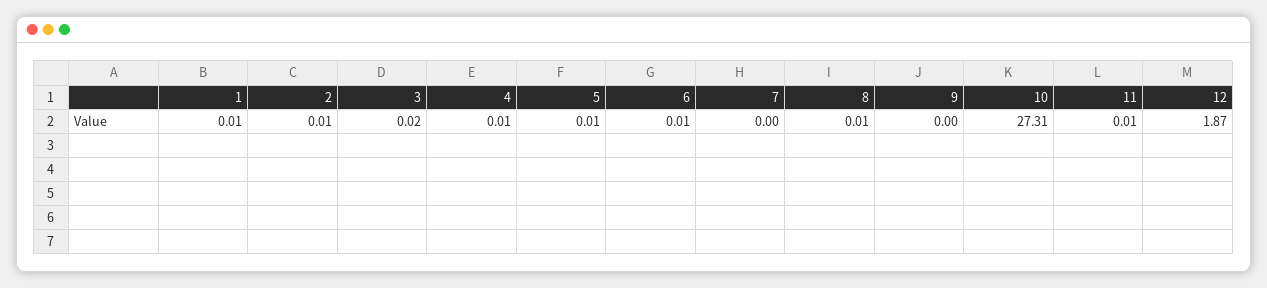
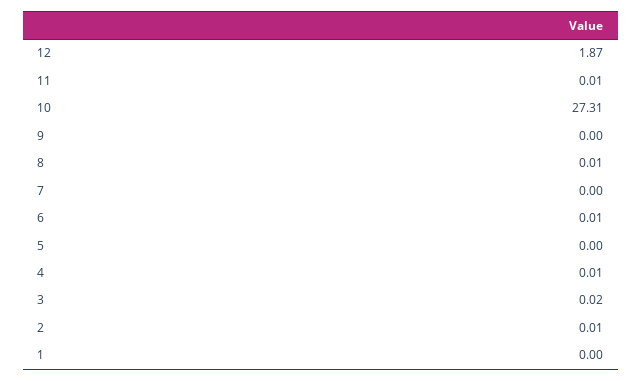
  {
-   "1": 0.01,
+   "1": 0,
    "2": 0.01,
    "3": 0.02,
    "4": 0.01,
-   "5": 0.01,
+   "5": 0,
    "6": 0.01,
    "7": 0,
    "8": 0.01,
    "9": 0,
    "10": 27.31,
    "11": 0.01,
    "12": 1.87
  }

